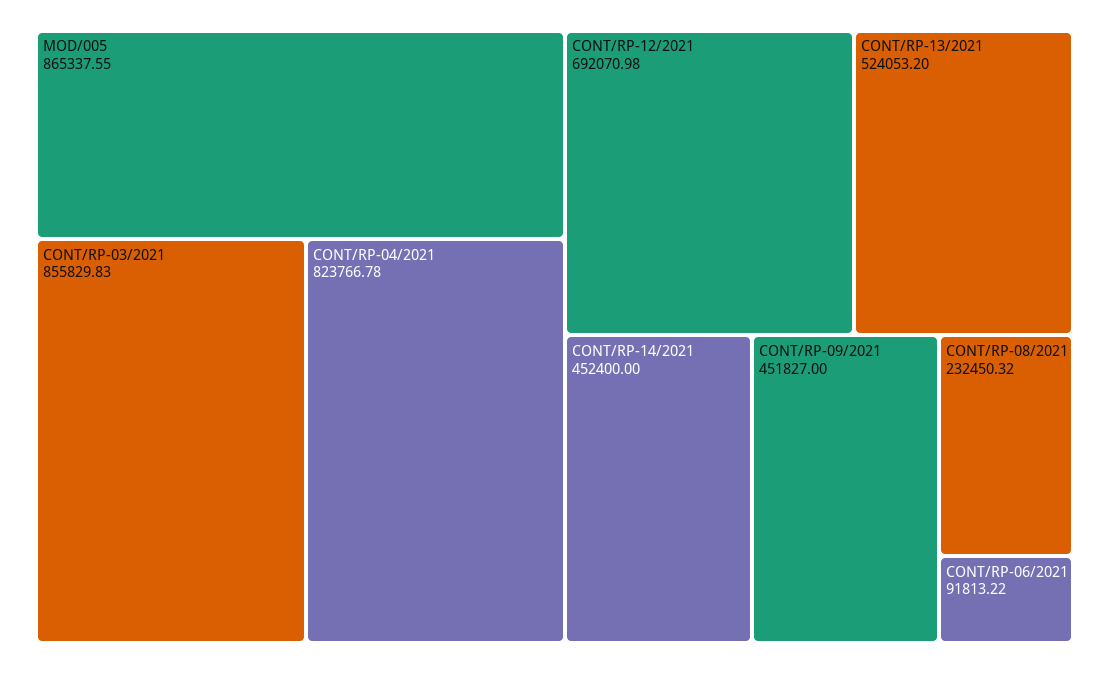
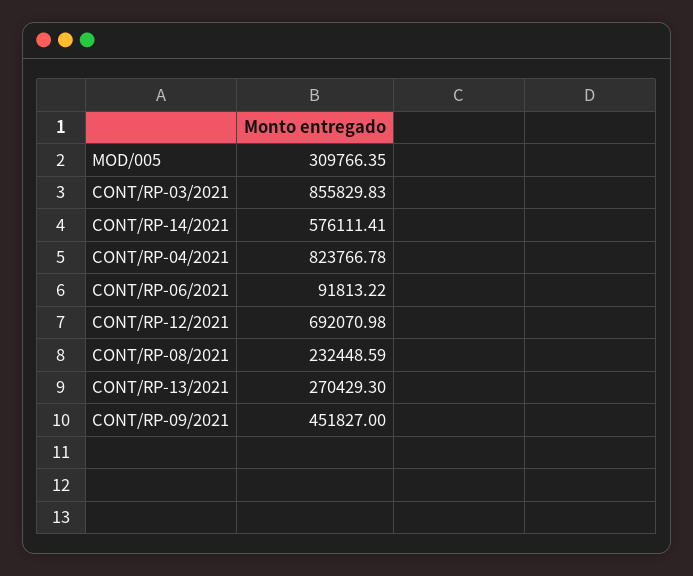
  {
-   "MOD/005": 865337.55,
+   "MOD/005": 309766.35,
    "CONT/RP-03/2021": 855829.83,
    "CONT/RP-04/2021": 823766.78,
    "CONT/RP-12/2021": 692070.98,
-   "CONT/RP-13/2021": 524053.2,
+   "CONT/RP-13/2021": 270429.3,
-   "CONT/RP-14/2021": 452400,
+   "CONT/RP-14/2021": 576111.41,
    "CONT/RP-09/2021": 451827,
-   "CONT/RP-08/2021": 232450.32,
+   "CONT/RP-08/2021": 232448.59,
    "CONT/RP-06/2021": 91813.22
  }

